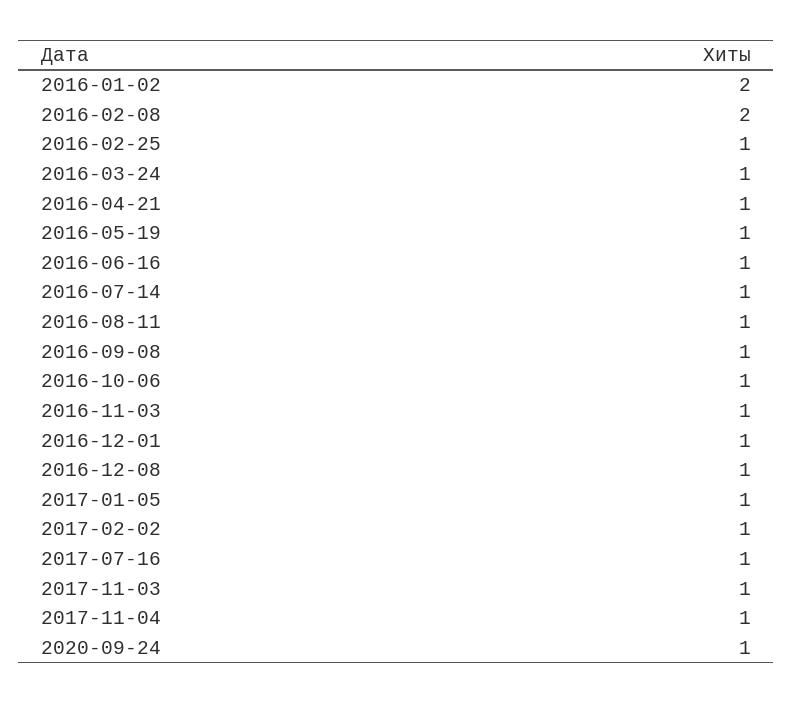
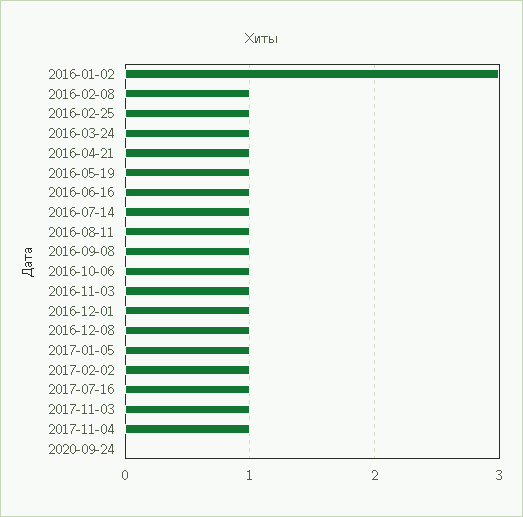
  {
-   "2016-01-02": 2,
+   "2016-01-02": 3,
-   "2016-02-08": 2,
+   "2016-02-08": 1,
    "2016-02-25": 1,
    "2016-03-24": 1,
    "2016-04-21": 1,
    "2016-05-19": 1,
    "2016-06-16": 1,
    "2016-07-14": 1,
    "2016-08-11": 1,
    "2016-09-08": 1,
    "2016-10-06": 1,
    "2016-11-03": 1,
    "2016-12-01": 1,
    "2016-12-08": 1,
    "2017-01-05": 1,
    "2017-02-02": 1,
    "2017-07-16": 1,
    "2017-11-03": 1,
    "2017-11-04": 1,
-   "2020-09-24": 1
+   "2020-09-24": 0
  }

